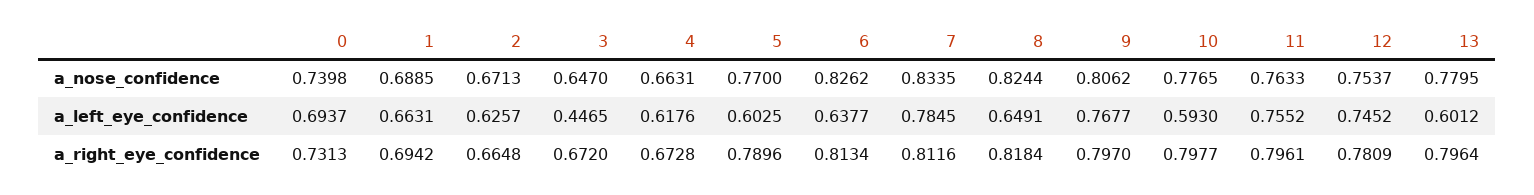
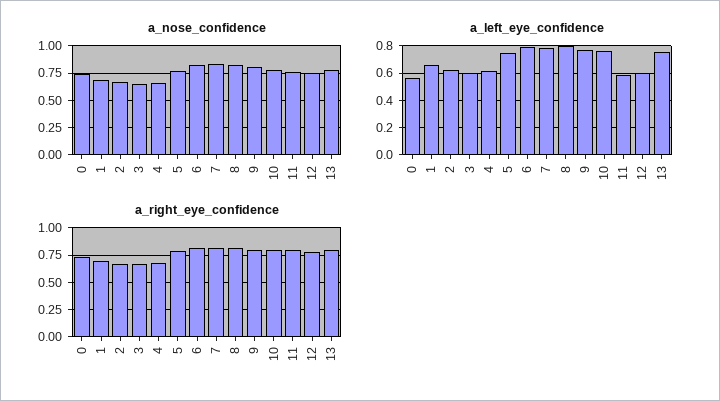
  {
    "a_nose_confidence": {
      "0": 0.7398,
      "1": 0.6885,
      "2": 0.6713,
      "3": 0.647,
      "4": 0.6631,
      "5": 0.77,
      "6": 0.8262,
      "7": 0.8335,
      "8": 0.8244,
      "9": 0.8062,
      "10": 0.7765,
      "11": 0.7633,
      "12": 0.7537,
      "13": 0.7795
    },
    "a_left_eye_confidence": {
-     "0": 0.6937,
+     "0": 0.55,
      "1": 0.6631,
      "2": 0.6257,
-     "3": 0.4465,
+     "3": 0.6,
      "4": 0.6176,
-     "5": 0.6025,
+     "5": 0.75,
-     "6": 0.6377,
+     "6": 0.8,
      "7": 0.7845,
-     "8": 0.6491,
+     "8": 0.8,
      "9": 0.7677,
-     "10": 0.593,
+     "10": 0.75,
-     "11": 0.7552,
+     "11": 0.6,
-     "12": 0.7452,
+     "12": 0.6,
-     "13": 0.6012
+     "13": 0.75
    },
    "a_right_eye_confidence": {
      "0": 0.7313,
      "1": 0.6942,
      "2": 0.6648,
      "3": 0.672,
      "4": 0.6728,
      "5": 0.7896,
      "6": 0.8134,
      "7": 0.8116,
      "8": 0.8184,
      "9": 0.797,
      "10": 0.7977,
      "11": 0.7961,
      "12": 0.7809,
      "13": 0.7964
    }
  }

